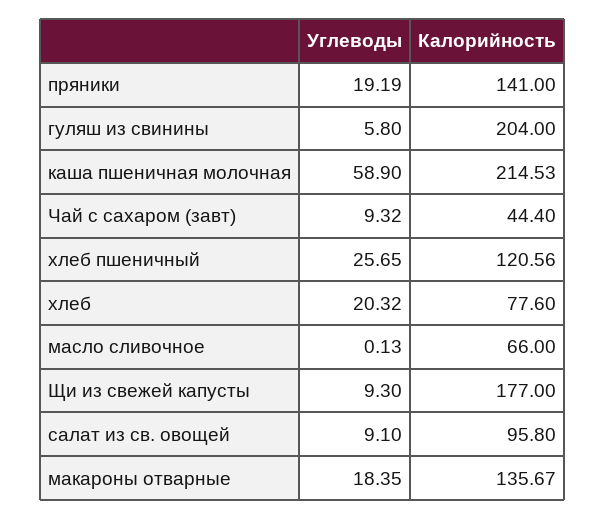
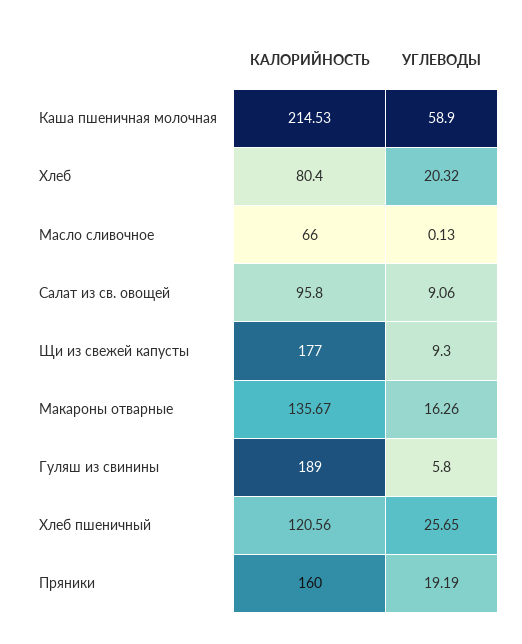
  {
    "Углеводы": {
      "пряники": 19.19,
      "гуляш из свинины": 5.8,
      "каша пшеничная молочная": 58.9,
-     "Чай с сахаром (завт)": 9.32,
      "хлеб пшеничный": 25.65,
      "хлеб": 20.32,
      "масло сливочное": 0.13,
      "Щи из свежей капусты": 9.3,
-     "салат из св. овощей": 9.1,
+     "салат из св. овощей": 9.06,
-     "макароны отварные": 18.35
+     "макароны отварные": 16.26
    },
    "Калорийность": {
-     "пряники": 141,
+     "пряники": 160,
-     "гуляш из свинины": 204,
+     "гуляш из свинины": 189,
      "каша пшеничная молочная": 214.53,
-     "Чай с сахаром (завт)": 44.4,
      "хлеб пшеничный": 120.56,
-     "хлеб": 77.6,
+     "хлеб": 80.4,
      "масло сливочное": 66,
      "Щи из свежей капусты": 177,
      "салат из св. овощей": 95.8,
      "макароны отварные": 135.67
    }
  }

